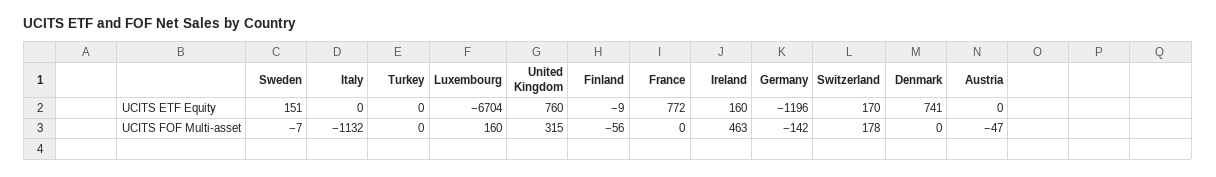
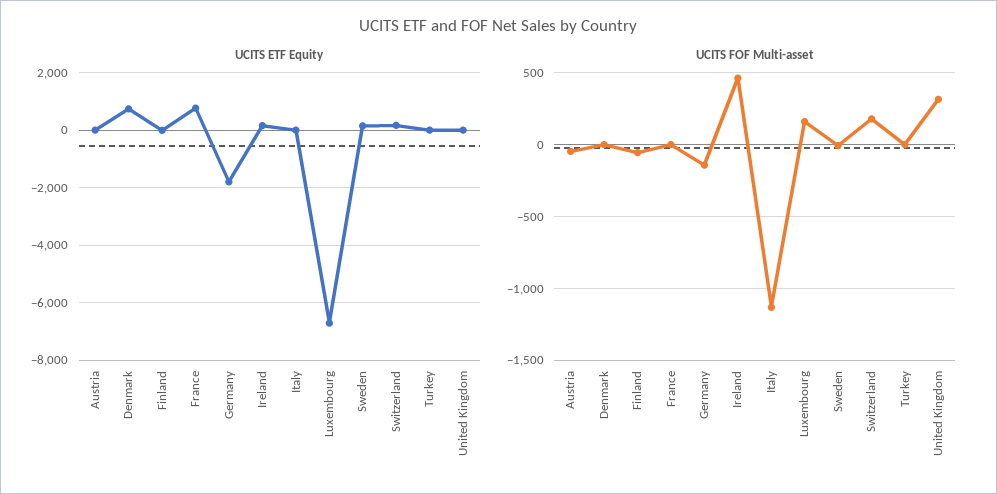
  {
    "UCITS ETF Equity": {
      "Sweden": 151,
      "Italy": 0,
      "Turkey": 0,
      "Luxembourg": -6704,
-     "United Kingdom": 760,
+     "United Kingdom": 0,
      "Finland": -9,
      "France": 772,
      "Ireland": 160,
-     "Germany": -1196,
+     "Germany": -1750,
      "Switzerland": 170,
      "Denmark": 741,
      "Austria": 0
    },
    "UCITS FOF Multi-asset": {
      "Sweden": -7,
      "Italy": -1132,
      "Turkey": 0,
      "Luxembourg": 160,
      "United Kingdom": 315,
      "Finland": -56,
      "France": 0,
      "Ireland": 463,
      "Germany": -142,
      "Switzerland": 178,
      "Denmark": 0,
      "Austria": -47
    }
  }

